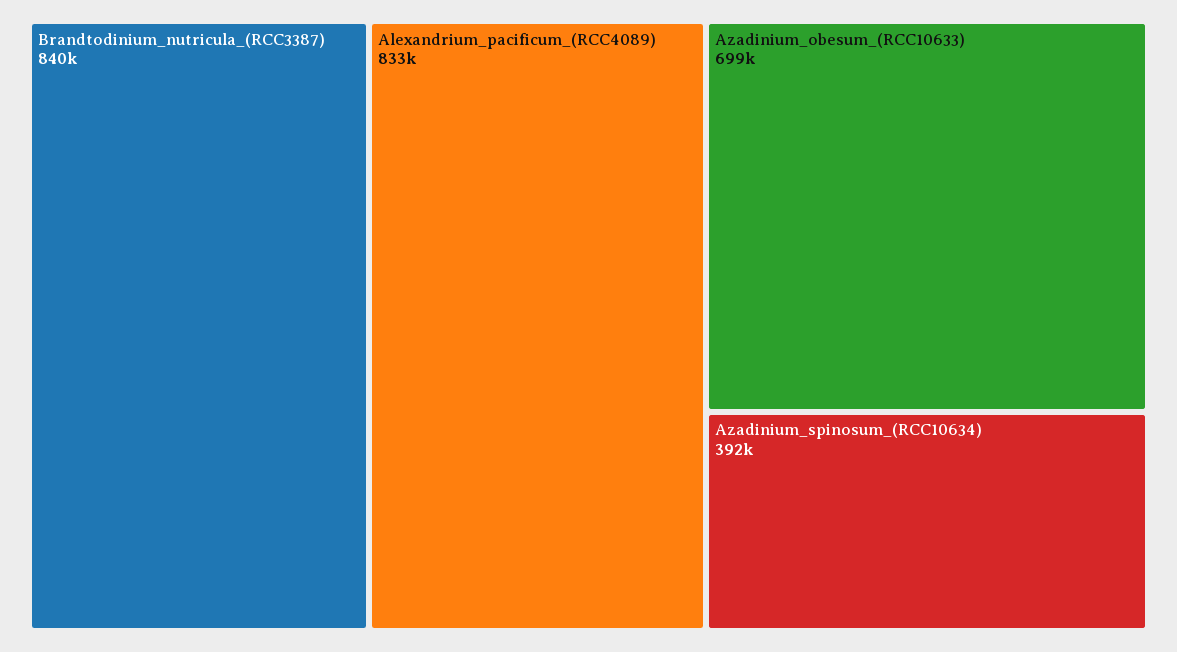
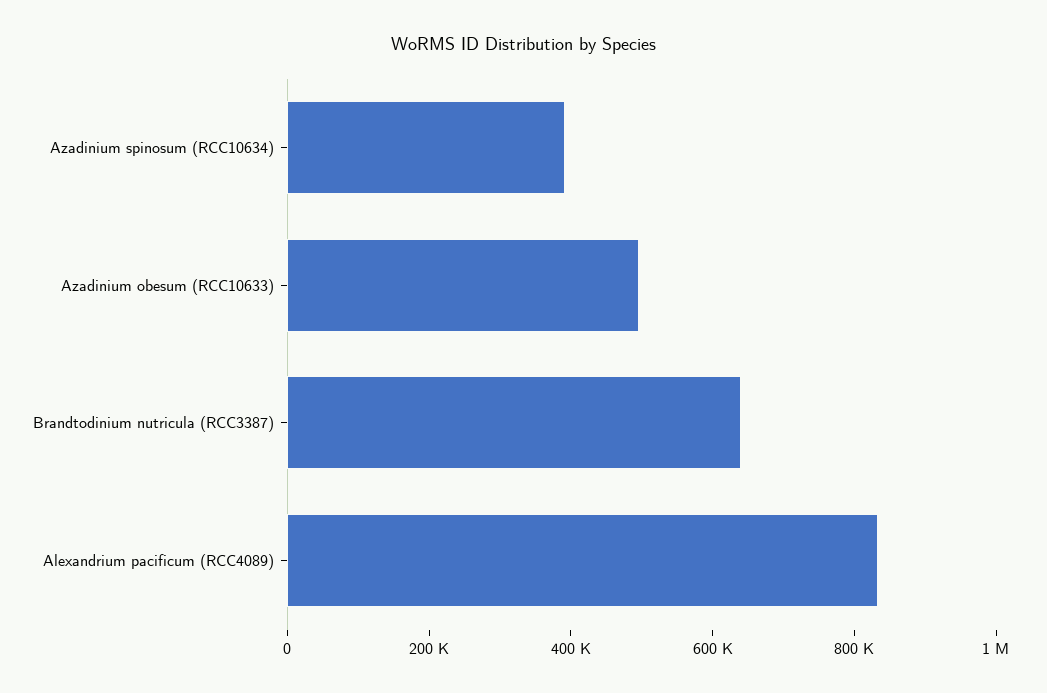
  {
-   "Brandtodinium_nutricula_(RCC3387)": 840000,
+   "Brandtodinium_nutricula_(RCC3387)": 650000,
    "Alexandrium_pacificum_(RCC4089)": 833000,
-   "Azadinium_obesum_(RCC10633)": 699000,
+   "Azadinium_obesum_(RCC10633)": 500000,
    "Azadinium_spinosum_(RCC10634)": 392000
  }

